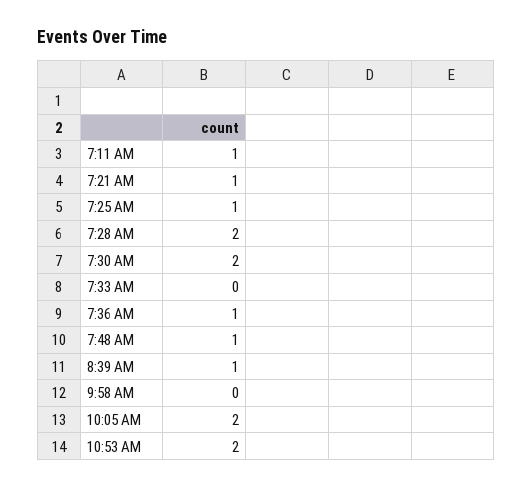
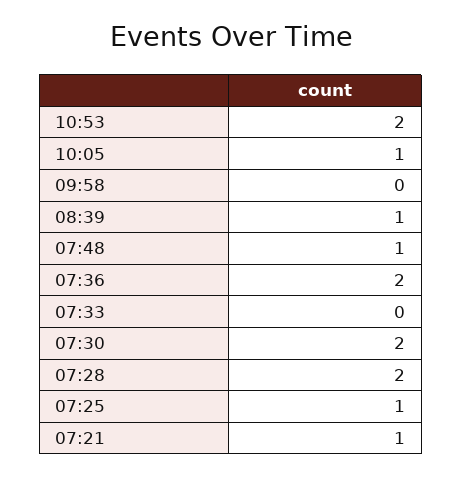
  {
-   "7:11 AM": 1,
    "7:21 AM": 1,
    "7:25 AM": 1,
    "7:28 AM": 2,
    "7:30 AM": 2,
    "7:33 AM": 0,
-   "7:36 AM": 1,
+   "7:36 AM": 2,
    "7:48 AM": 1,
    "8:39 AM": 1,
    "9:58 AM": 0,
-   "10:05 AM": 2,
+   "10:05 AM": 1,
    "10:53 AM": 2
  }

